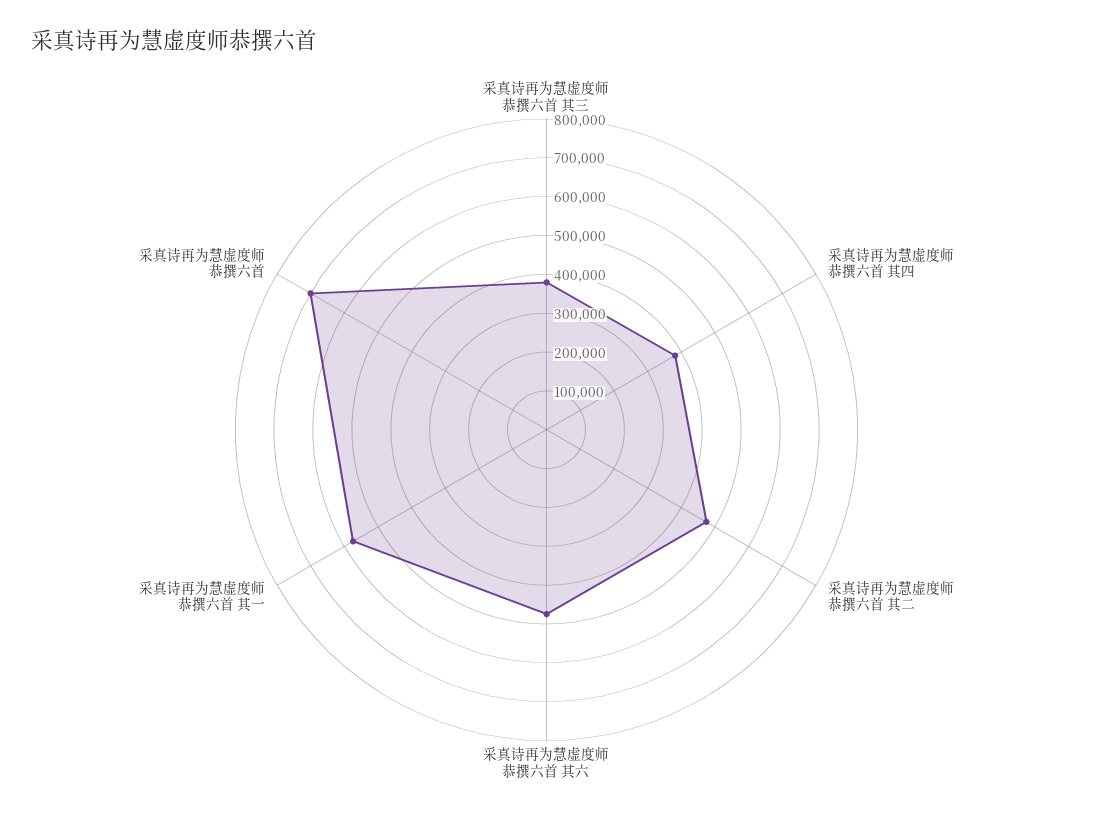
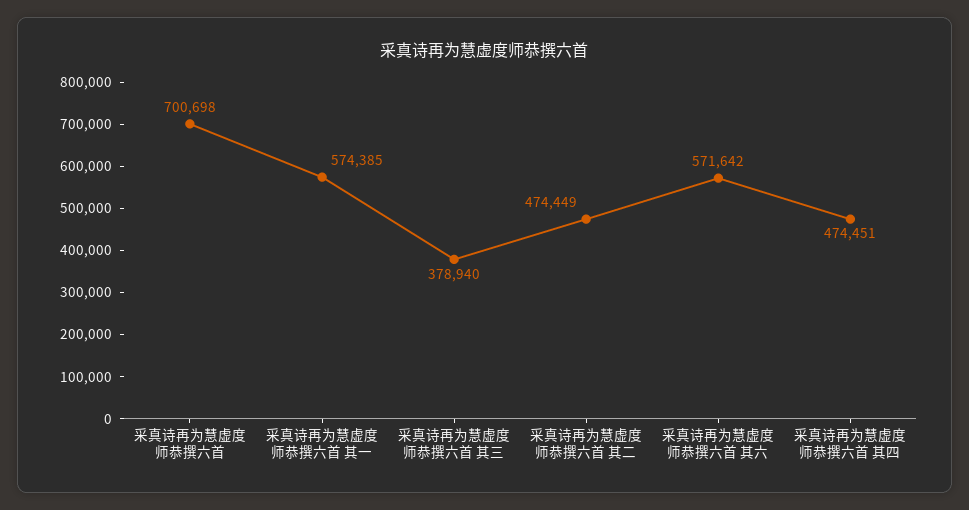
  {
    "采真诗再为慧虚度师恭撰六首 其三": 378940,
-   "采真诗再为慧虚度师恭撰六首 其四": 375000,
+   "采真诗再为慧虚度师恭撰六首 其四": 474451,
    "采真诗再为慧虚度师恭撰六首 其二": 474449,
-   "采真诗再为慧虚度师恭撰六首 其六": 475000,
+   "采真诗再为慧虚度师恭撰六首 其六": 571642,
    "采真诗再为慧虚度师恭撰六首 其一": 574385,
    "采真诗再为慧虚度师恭撰六首": 700698
  }

